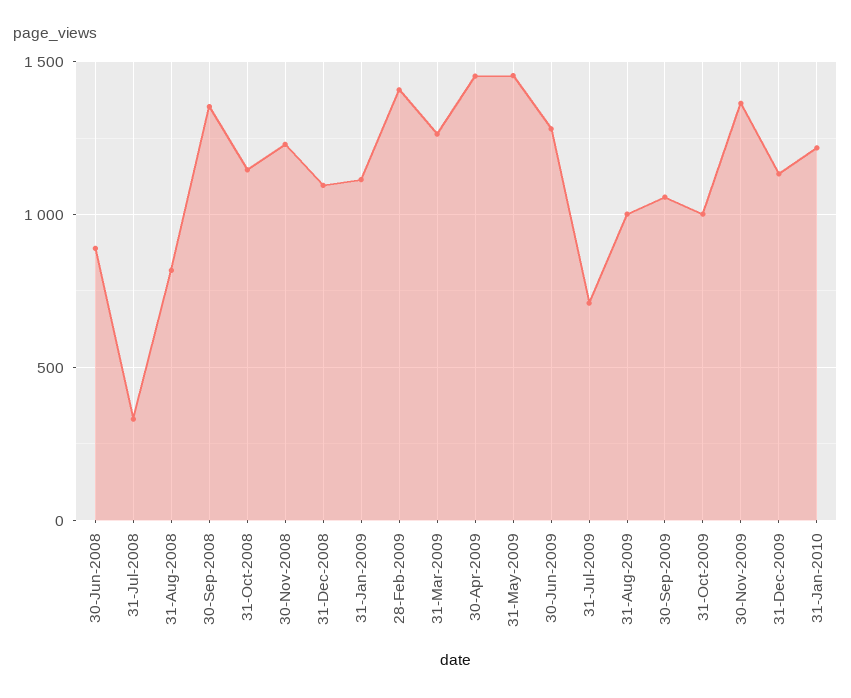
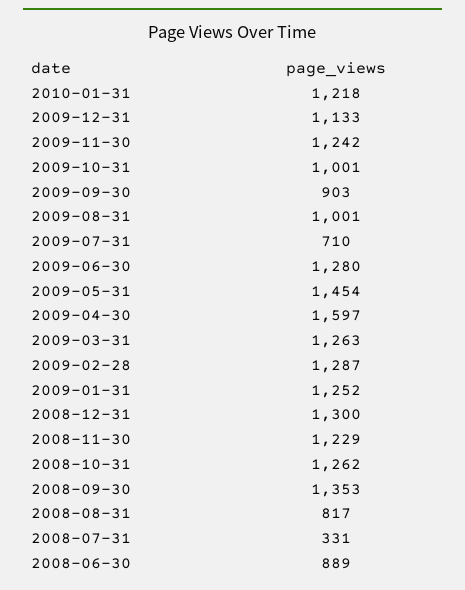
  {
    "30-Jun-2008": 889,
    "31-Jul-2008": 331,
    "31-Aug-2008": 817,
    "30-Sep-2008": 1353,
-   "31-Oct-2008": 1150,
+   "31-Oct-2008": 1262,
    "30-Nov-2008": 1229,
-   "31-Dec-2008": 1100,
+   "31-Dec-2008": 1300,
-   "31-Jan-2009": 1100,
+   "31-Jan-2009": 1252,
-   "28-Feb-2009": 1400,
+   "28-Feb-2009": 1287,
    "31-Mar-2009": 1263,
-   "30-Apr-2009": 1450,
+   "30-Apr-2009": 1597,
    "31-May-2009": 1454,
    "30-Jun-2009": 1280,
    "31-Jul-2009": 710,
    "31-Aug-2009": 1001,
-   "30-Sep-2009": 1050,
+   "30-Sep-2009": 903,
    "31-Oct-2009": 1001,
-   "30-Nov-2009": 1350,
+   "30-Nov-2009": 1242,
    "31-Dec-2009": 1133,
    "31-Jan-2010": 1218
  }

